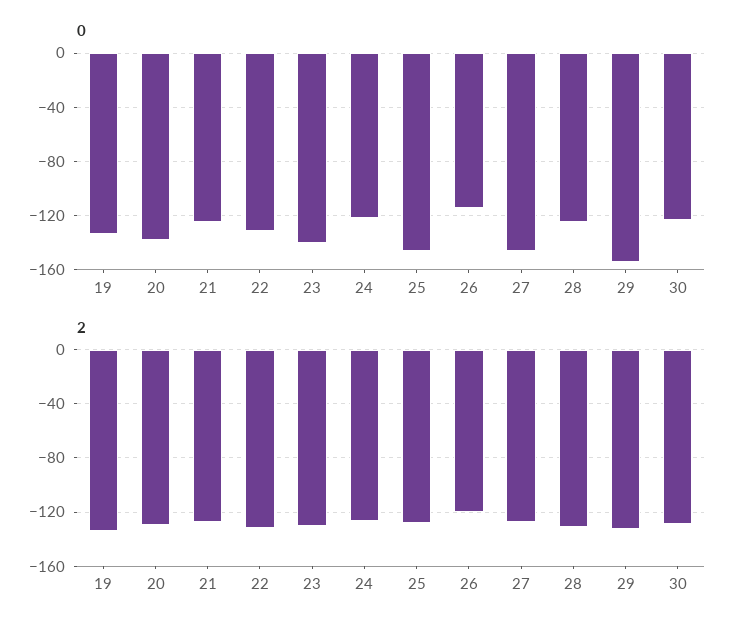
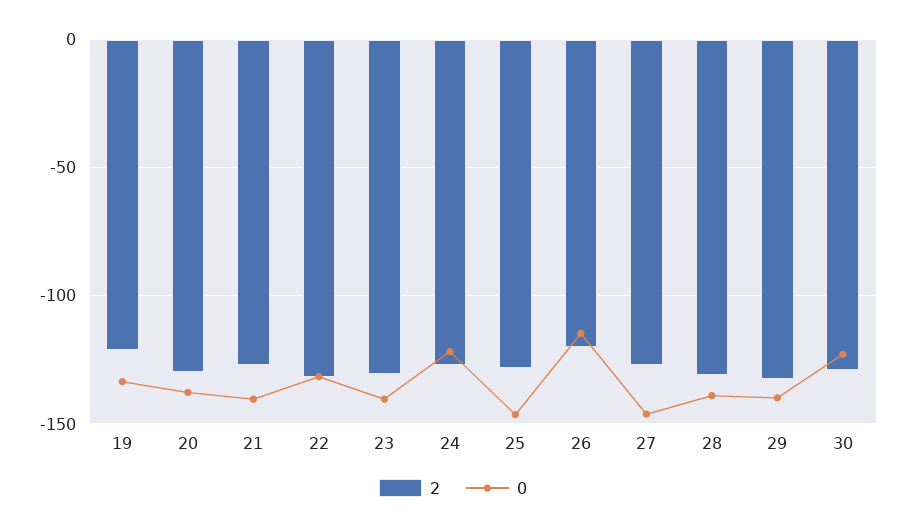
  {
    "0": {
      "19": -135,
      "20": -140,
-     "21": -125,
+     "21": -140,
      "22": -130,
      "23": -140,
      "24": -120,
      "25": -145,
      "26": -115,
      "27": -145,
-     "28": -125,
+     "28": -140,
-     "29": -155,
+     "29": -140,
      "30": -125
    },
    "2": {
-     "19": -135,
+     "19": -120,
      "20": -130,
      "21": -125,
      "22": -130,
      "23": -130,
      "24": -125,
      "25": -130,
      "26": -120,
      "27": -125,
      "28": -130,
      "29": -130,
      "30": -130
    }
  }

